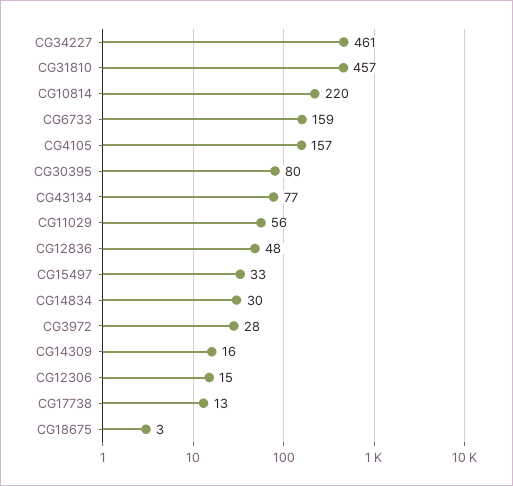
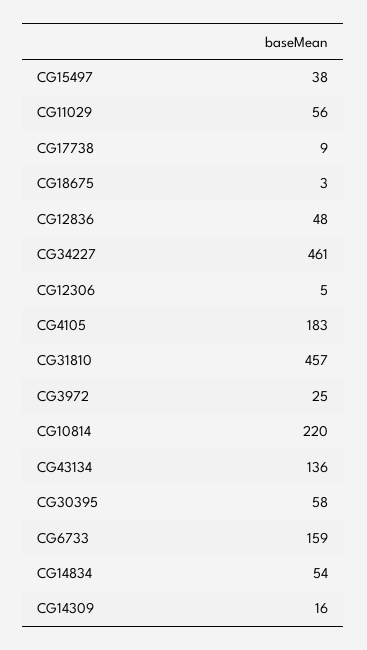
  {
    "CG34227": 461,
    "CG31810": 457,
    "CG10814": 220,
    "CG6733": 159,
-   "CG4105": 157,
+   "CG4105": 183,
-   "CG30395": 80,
+   "CG30395": 58,
-   "CG43134": 77,
+   "CG43134": 136,
    "CG11029": 56,
    "CG12836": 48,
-   "CG15497": 33,
+   "CG15497": 38,
-   "CG14834": 30,
+   "CG14834": 54,
-   "CG3972": 28,
+   "CG3972": 25,
    "CG14309": 16,
-   "CG12306": 15,
+   "CG12306": 5,
-   "CG17738": 13,
+   "CG17738": 9,
    "CG18675": 3
  }

